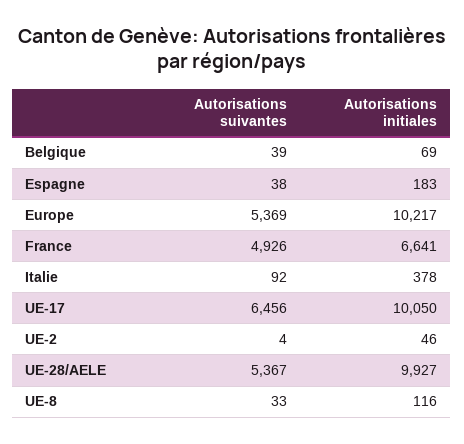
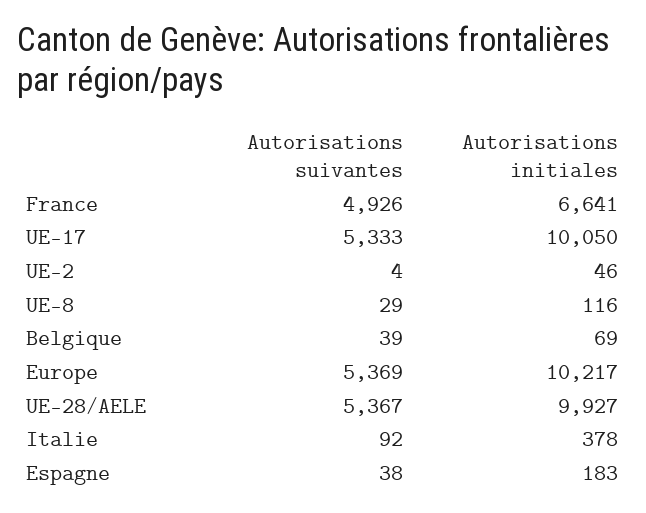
  {
    "Autorisations suivantes": {
      "Belgique": 39,
      "Espagne": 38,
      "Europe": 5369,
      "France": 4926,
      "Italie": 92,
-     "UE-17": 6456,
+     "UE-17": 5333,
      "UE-2": 4,
      "UE-28/AELE": 5367,
-     "UE-8": 33
+     "UE-8": 29
    },
    "Autorisations initiales": {
      "Belgique": 69,
      "Espagne": 183,
      "Europe": 10217,
      "France": 6641,
      "Italie": 378,
      "UE-17": 10050,
      "UE-2": 46,
      "UE-28/AELE": 9927,
      "UE-8": 116
    }
  }

